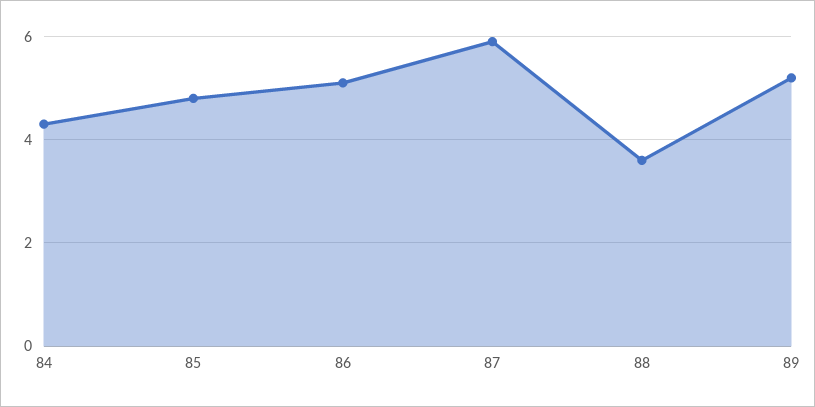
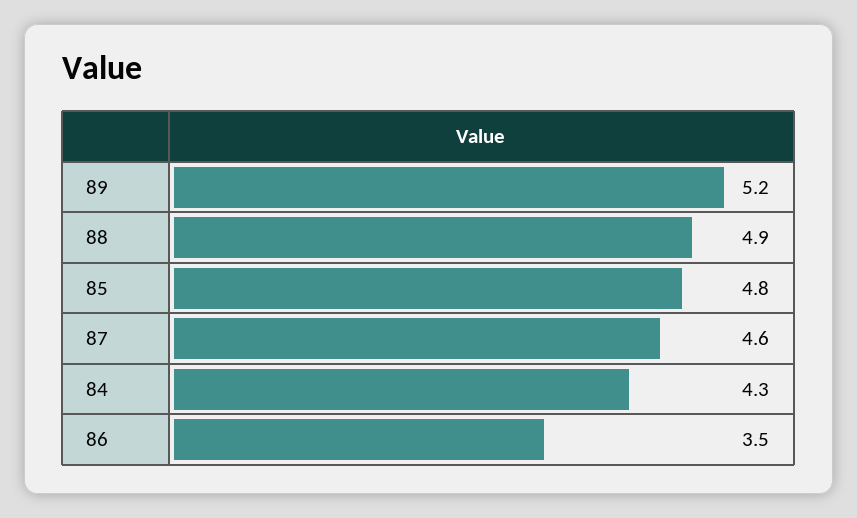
  {
    "84": 4.3,
    "85": 4.8,
-   "86": 5,
+   "86": 3.5,
-   "87": 6,
+   "87": 4.6,
-   "88": 3.5,
+   "88": 4.9,
    "89": 5.2
  }

